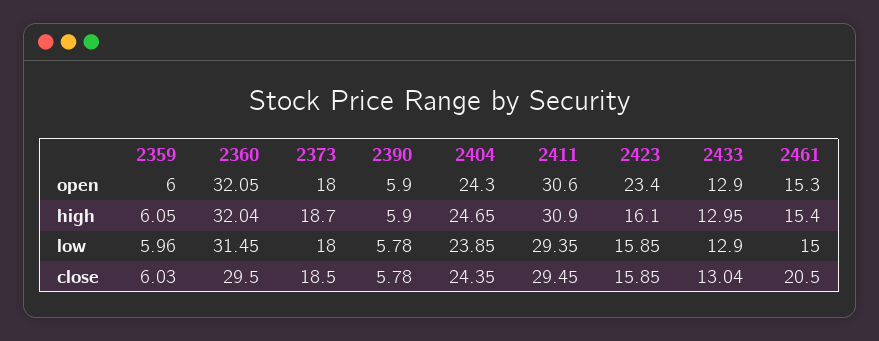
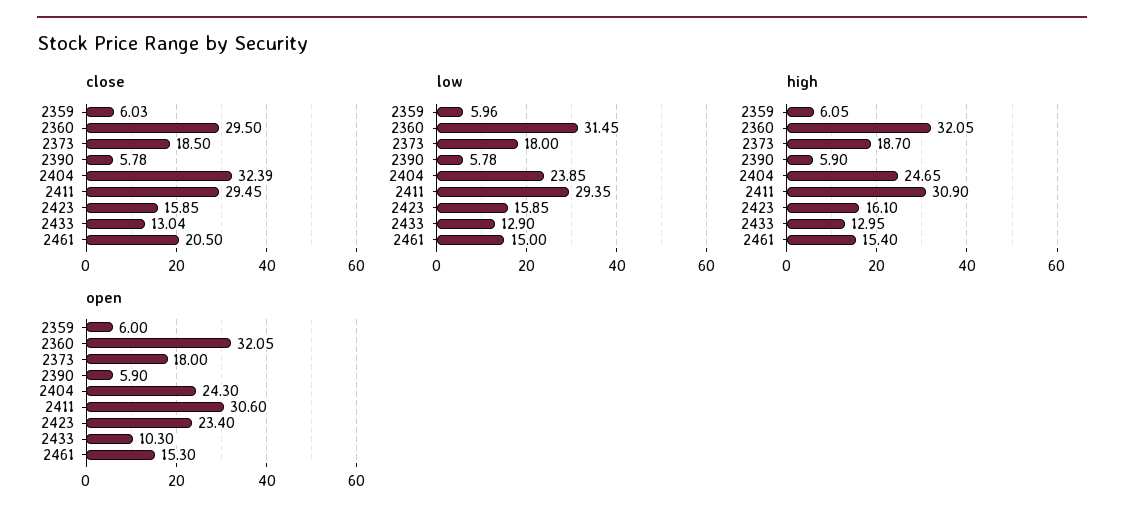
  {
    "open": {
      "2359": 6,
      "2360": 32.05,
      "2373": 18,
      "2390": 5.9,
      "2404": 24.3,
      "2411": 30.6,
      "2423": 23.4,
-     "2433": 12.9,
+     "2433": 10.3,
      "2461": 15.3
    },
    "high": {
      "2359": 6.05,
-     "2360": 32.04,
+     "2360": 32.05,
      "2373": 18.7,
      "2390": 5.9,
      "2404": 24.65,
      "2411": 30.9,
      "2423": 16.1,
      "2433": 12.95,
      "2461": 15.4
    },
    "low": {
      "2359": 5.96,
      "2360": 31.45,
      "2373": 18,
      "2390": 5.78,
      "2404": 23.85,
      "2411": 29.35,
      "2423": 15.85,
      "2433": 12.9,
      "2461": 15
    },
    "close": {
      "2359": 6.03,
      "2360": 29.5,
      "2373": 18.5,
      "2390": 5.78,
-     "2404": 24.35,
+     "2404": 32.39,
      "2411": 29.45,
      "2423": 15.85,
      "2433": 13.04,
      "2461": 20.5
    }
  }

